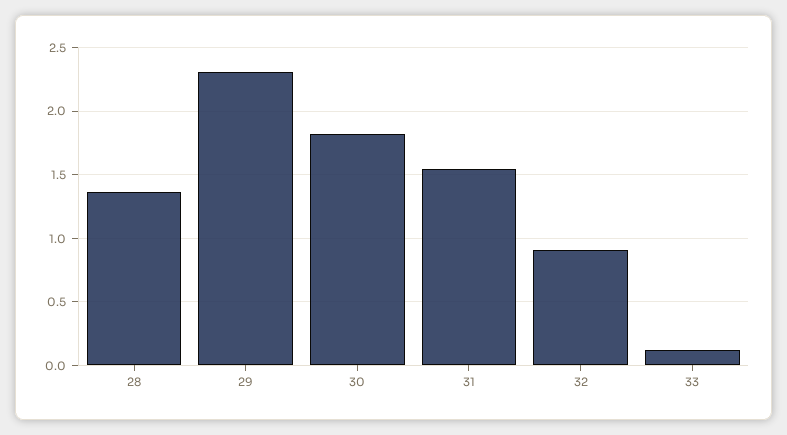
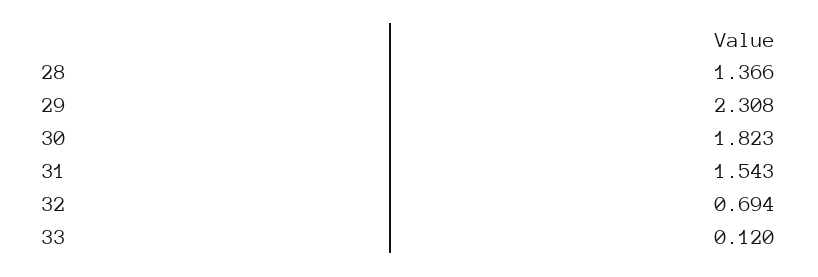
  {
    "28": 1.366,
    "29": 2.308,
    "30": 1.823,
    "31": 1.543,
-   "32": 0.9,
+   "32": 0.694,
    "33": 0.12
  }

